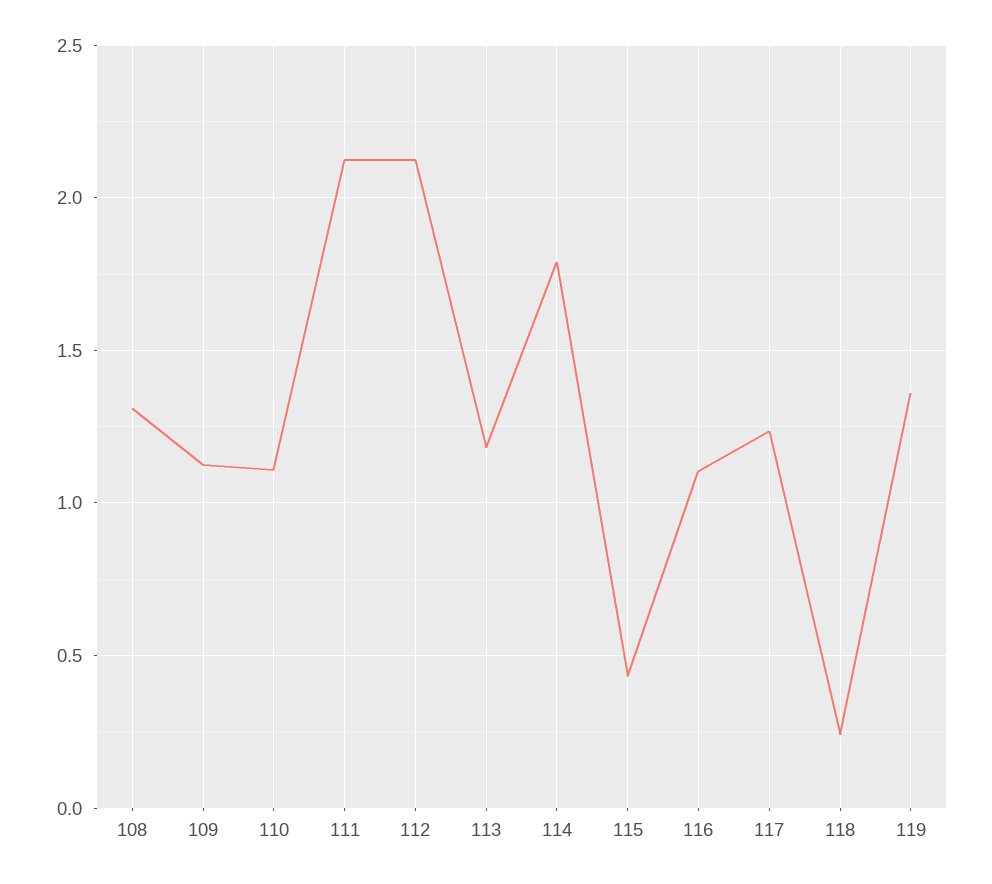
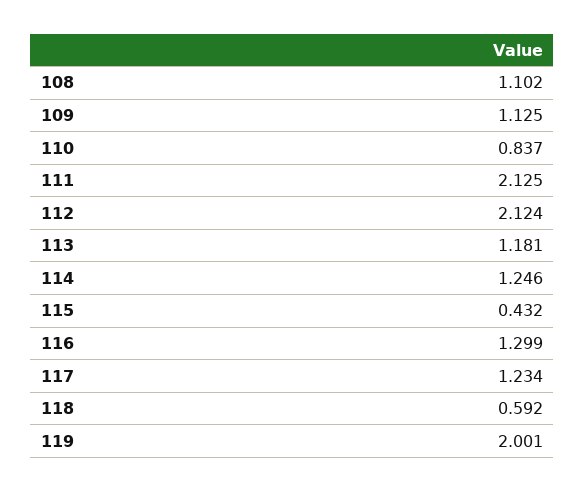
  {
-   "108": 1.3,
+   "108": 1.102,
    "109": 1.125,
-   "110": 1.1,
+   "110": 0.837,
    "111": 2.125,
    "112": 2.124,
    "113": 1.181,
-   "114": 1.8,
+   "114": 1.246,
    "115": 0.432,
-   "116": 1.1,
+   "116": 1.299,
    "117": 1.234,
-   "118": 0.25,
+   "118": 0.592,
-   "119": 1.35
+   "119": 2.001
  }

